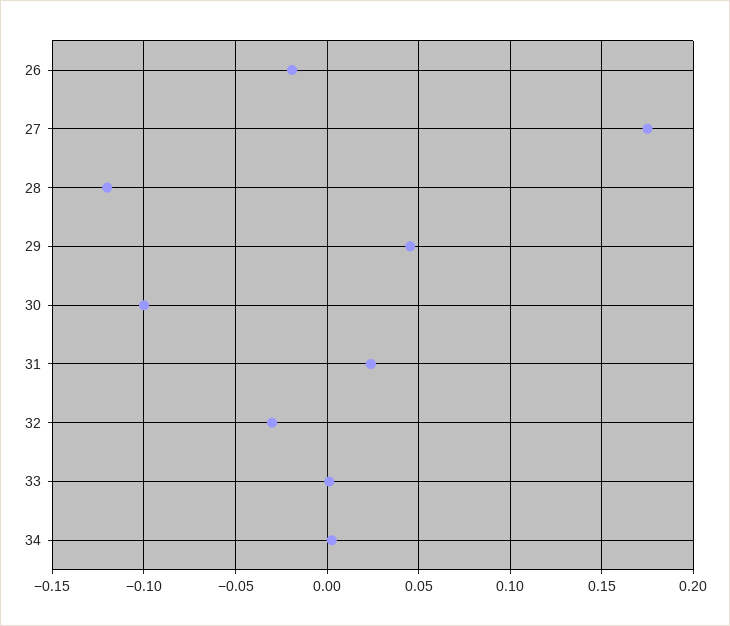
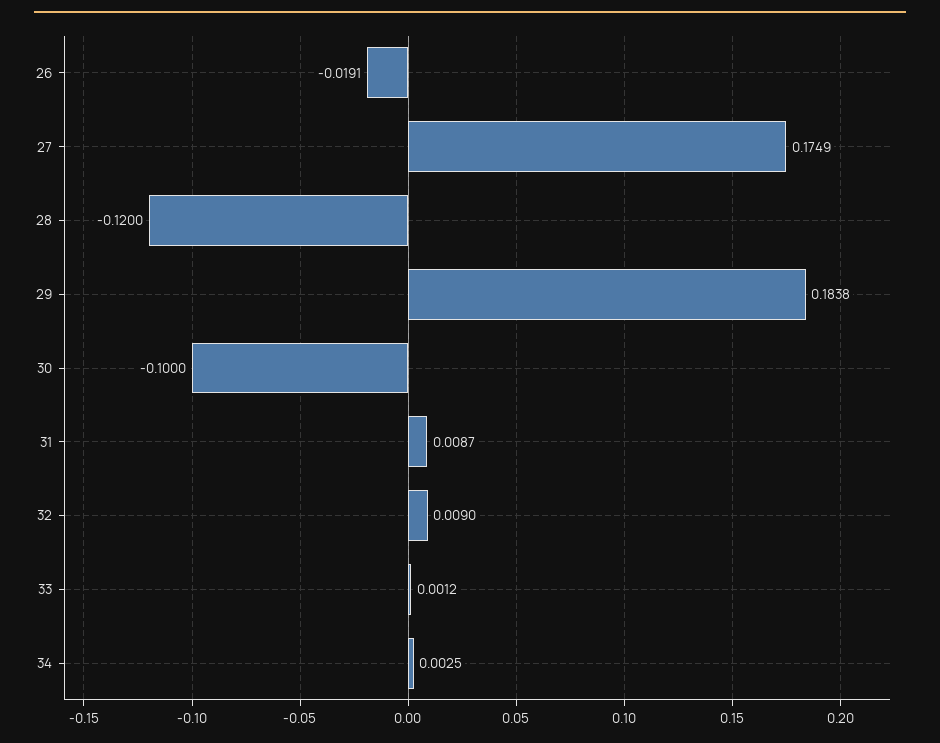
  {
    "26": -0.0191,
    "27": 0.1749,
    "28": -0.12,
-   "29": 0.045,
+   "29": 0.1838,
    "30": -0.1,
-   "31": 0.025,
+   "31": 0.0087,
-   "32": -0.03,
+   "32": 0.009,
    "33": 0.0012,
    "34": 0.0025
  }

